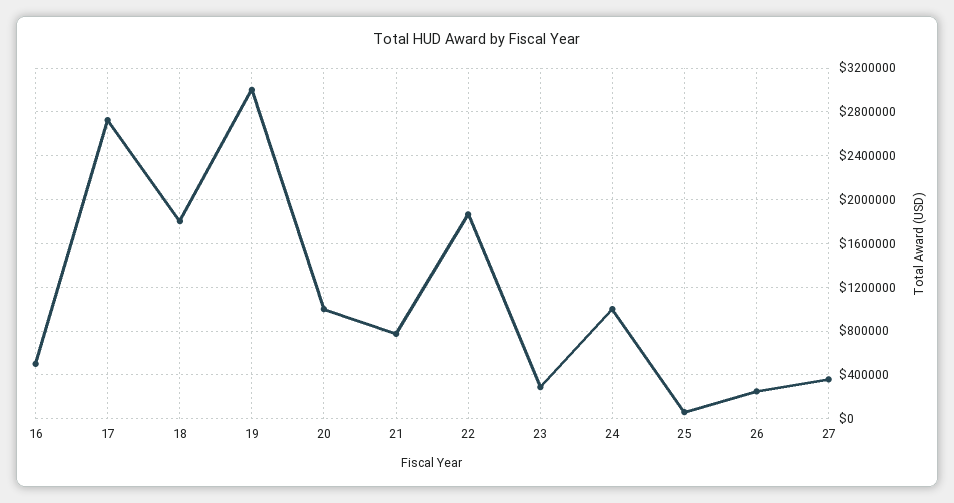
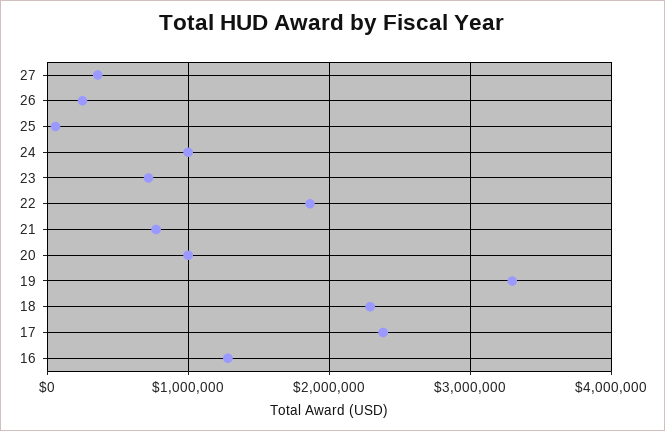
  {
-   "16": 500000,
+   "16": 1300000,
-   "17": 2700000,
+   "17": 2400000,
-   "18": 1800000,
+   "18": 2300000,
-   "19": 3000000,
+   "19": 3300000,
    "20": 1000000,
    "21": 800000,
    "22": 1900000,
-   "23": 300000,
+   "23": 700000,
    "24": 1000000,
    "25": 100000,
    "26": 300000,
    "27": 400000
  }

